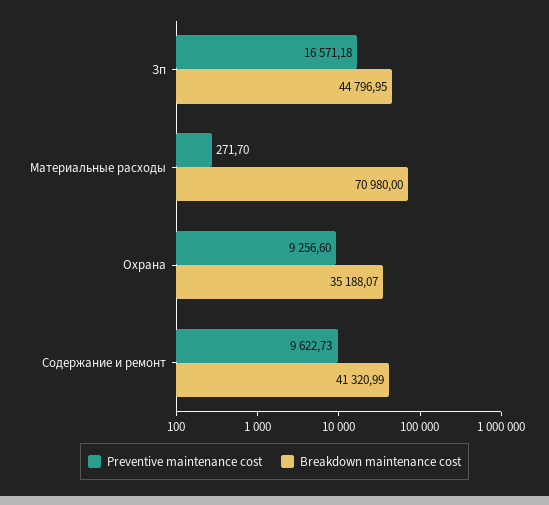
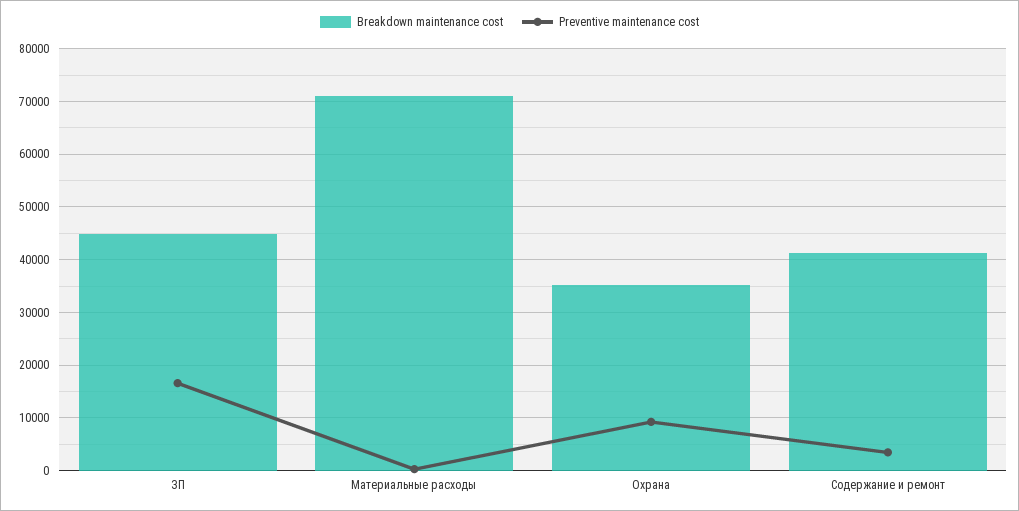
  {
    "Preventive maintenance cost": {
      "Зп": 16571.18,
      "Материальные расходы": 271.7,
      "Охрана": 9256.6,
-     "Содержание и ремонт": 9622.73
+     "Содержание и ремонт": 4000
    },
    "Breakdown maintenance cost": {
      "Зп": 44796.95,
      "Материальные расходы": 70980,
      "Охрана": 35188.07,
      "Содержание и ремонт": 41320.99
    }
  }

